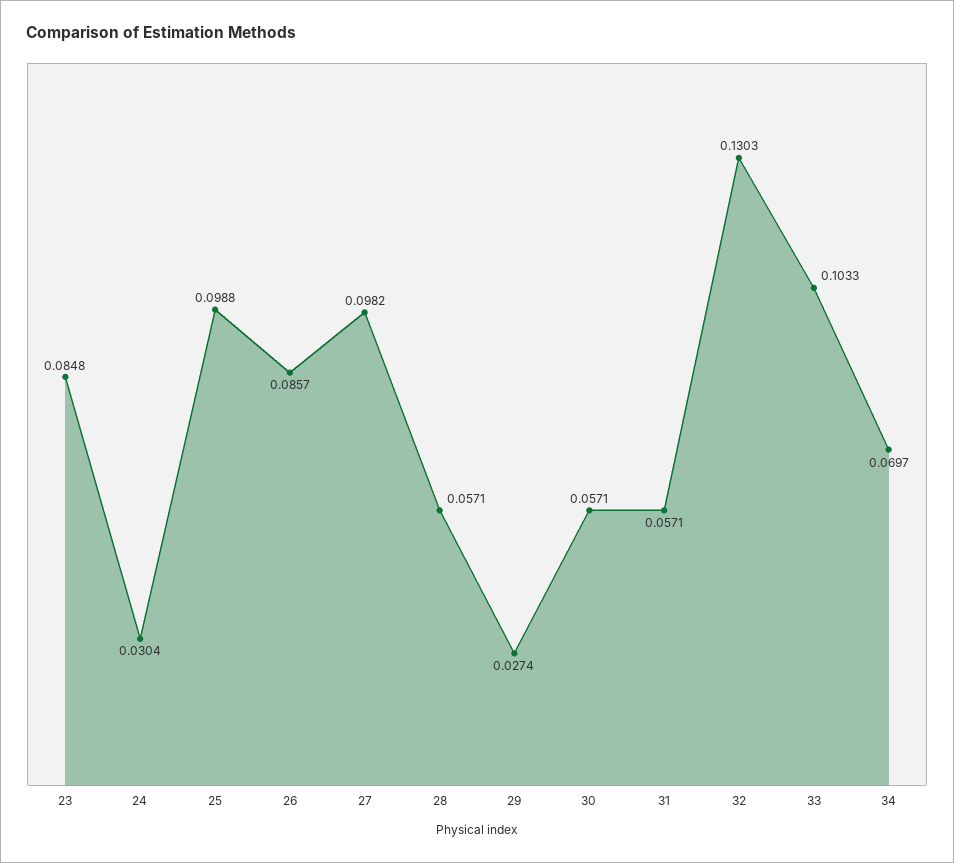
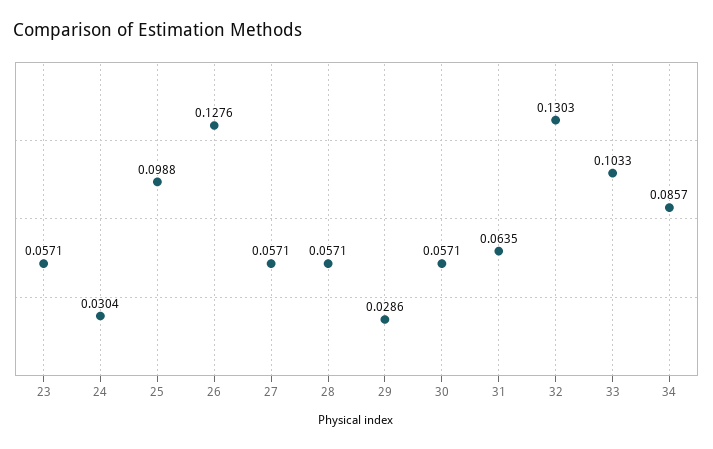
  {
-   "23": 0.0848,
+   "23": 0.0571,
    "24": 0.0304,
    "25": 0.0988,
-   "26": 0.0857,
+   "26": 0.1276,
-   "27": 0.0982,
+   "27": 0.0571,
    "28": 0.0571,
-   "29": 0.0274,
+   "29": 0.0286,
    "30": 0.0571,
-   "31": 0.0571,
+   "31": 0.0635,
    "32": 0.1303,
    "33": 0.1033,
-   "34": 0.0697
+   "34": 0.0857
  }

